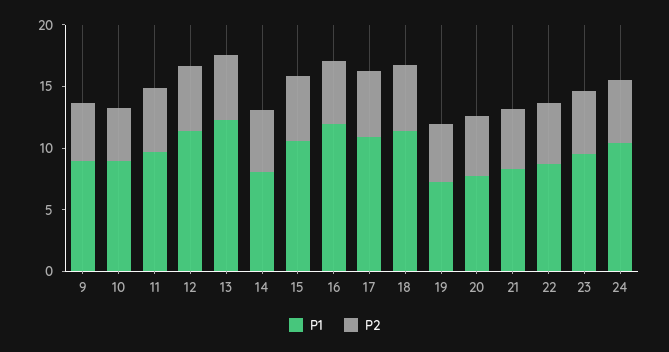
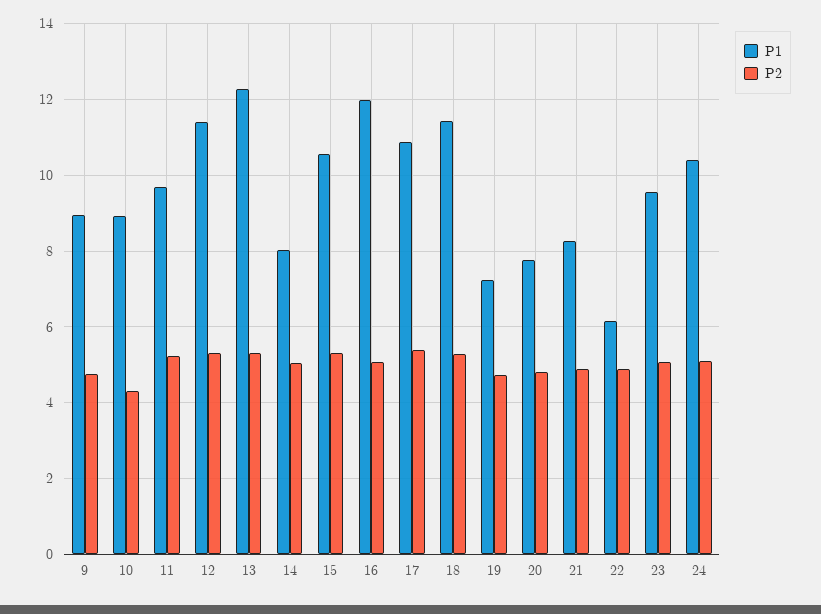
  {
    "P1": {
      "9": 9,
      "10": 9,
      "11": 9.6,
      "12": 11.4,
      "13": 12.2,
      "14": 8,
      "15": 10.6,
      "16": 12,
      "17": 10.8,
      "18": 11.4,
      "19": 7.2,
      "20": 7.8,
      "21": 8.2,
-     "22": 9,
+     "22": 6.2,
      "23": 9.6,
      "24": 10.4
    },
    "P2": {
      "9": 4.8,
      "10": 4.4,
      "11": 5.2,
      "12": 5.4,
      "13": 5.4,
      "14": 5,
      "15": 5.4,
      "16": 5,
      "17": 5.4,
      "18": 5.2,
      "19": 4.8,
      "20": 4.8,
      "21": 4.8,
      "22": 5,
      "23": 5,
      "24": 5.2
    }
  }

